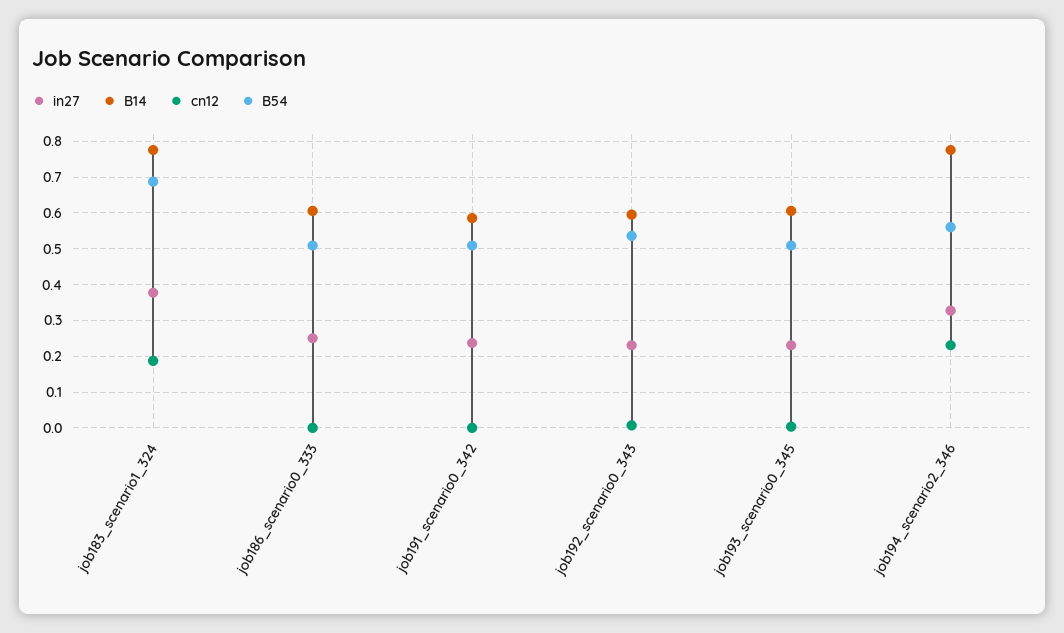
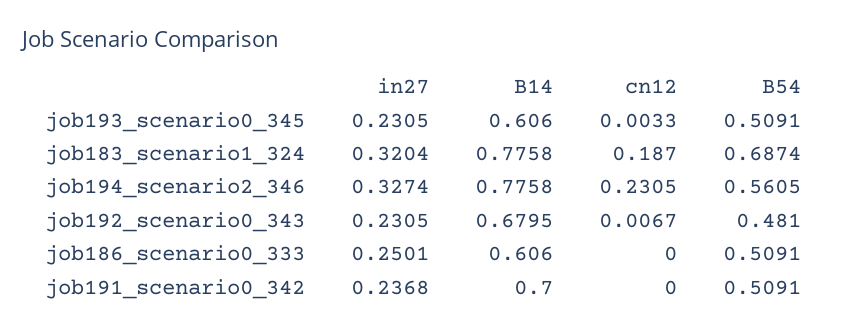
  {
    "in27": {
-     "job183_scenario1_324": 0.38,
+     "job183_scenario1_324": 0.3204,
      "job186_scenario0_333": 0.2501,
      "job191_scenario0_342": 0.2368,
      "job192_scenario0_343": 0.2305,
      "job193_scenario0_345": 0.2305,
      "job194_scenario2_346": 0.3274
    },
    "B14": {
      "job183_scenario1_324": 0.7758,
      "job186_scenario0_333": 0.606,
-     "job191_scenario0_342": 0.58,
+     "job191_scenario0_342": 0.7,
-     "job192_scenario0_343": 0.6,
+     "job192_scenario0_343": 0.6795,
      "job193_scenario0_345": 0.606,
      "job194_scenario2_346": 0.7758
    },
    "cn12": {
      "job183_scenario1_324": 0.187,
      "job186_scenario0_333": 0,
      "job191_scenario0_342": 0,
      "job192_scenario0_343": 0.0067,
      "job193_scenario0_345": 0.0033,
      "job194_scenario2_346": 0.2305
    },
    "B54": {
      "job183_scenario1_324": 0.6874,
      "job186_scenario0_333": 0.5091,
      "job191_scenario0_342": 0.5091,
-     "job192_scenario0_343": 0.54,
+     "job192_scenario0_343": 0.481,
      "job193_scenario0_345": 0.5091,
      "job194_scenario2_346": 0.5605
    }
  }

